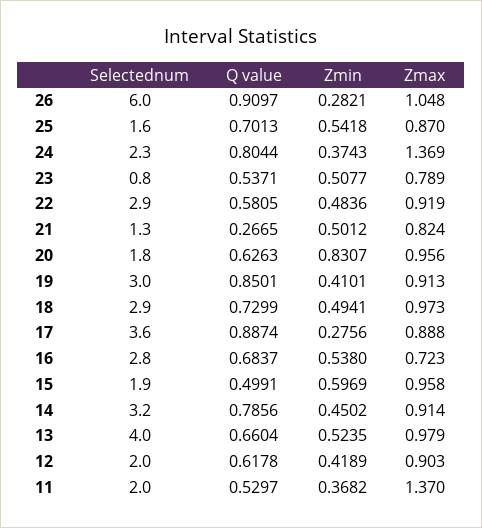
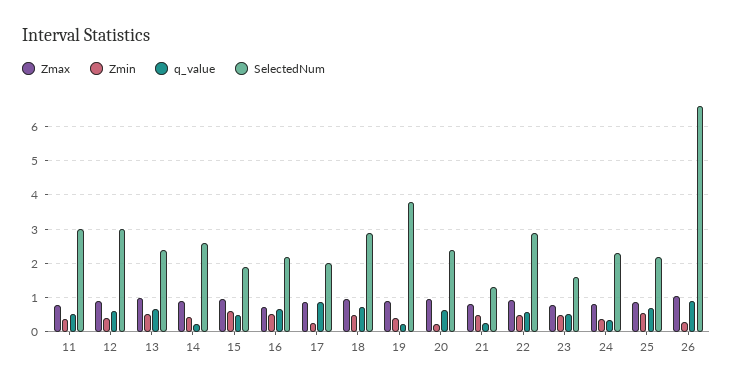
  {
    "Selectednum": {
-     "26": 6,
+     "26": 6.6,
-     "25": 1.6,
+     "25": 2.2,
      "24": 2.3,
-     "23": 0.8,
+     "23": 1.6,
      "22": 2.9,
      "21": 1.3,
-     "20": 1.8,
+     "20": 2.4,
-     "19": 3,
+     "19": 3.8,
      "18": 2.9,
-     "17": 3.6,
+     "17": 2,
-     "16": 2.8,
+     "16": 2.2,
      "15": 1.9,
-     "14": 3.2,
+     "14": 2.6,
-     "13": 4,
+     "13": 2.4,
-     "12": 2,
+     "12": 3,
-     "11": 2
+     "11": 3
    },
    "Q value": {
      "26": 0.9097,
      "25": 0.7013,
-     "24": 0.8044,
+     "24": 0.4,
      "23": 0.5371,
      "22": 0.5805,
      "21": 0.2665,
      "20": 0.6263,
-     "19": 0.8501,
+     "19": 0.2,
      "18": 0.7299,
      "17": 0.8874,
      "16": 0.6837,
      "15": 0.4991,
-     "14": 0.7856,
+     "14": 0.2,
      "13": 0.6604,
      "12": 0.6178,
      "11": 0.5297
    },
    "Zmin": {
      "26": 0.2821,
      "25": 0.5418,
      "24": 0.3743,
      "23": 0.5077,
      "22": 0.4836,
      "21": 0.5012,
-     "20": 0.8307,
+     "20": 0.2,
      "19": 0.4101,
      "18": 0.4941,
      "17": 0.2756,
      "16": 0.538,
      "15": 0.5969,
      "14": 0.4502,
      "13": 0.5235,
      "12": 0.4189,
      "11": 0.3682
    },
    "Zmax": {
      "26": 1.048,
      "25": 0.87,
-     "24": 1.369,
+     "24": 0.8,
      "23": 0.789,
      "22": 0.919,
      "21": 0.824,
      "20": 0.956,
      "19": 0.913,
      "18": 0.973,
      "17": 0.888,
      "16": 0.723,
      "15": 0.958,
      "14": 0.914,
      "13": 0.979,
      "12": 0.903,
-     "11": 1.37
+     "11": 0.8
    }
  }

